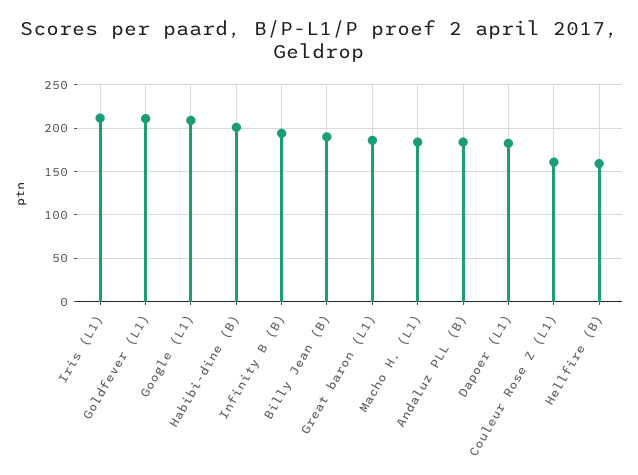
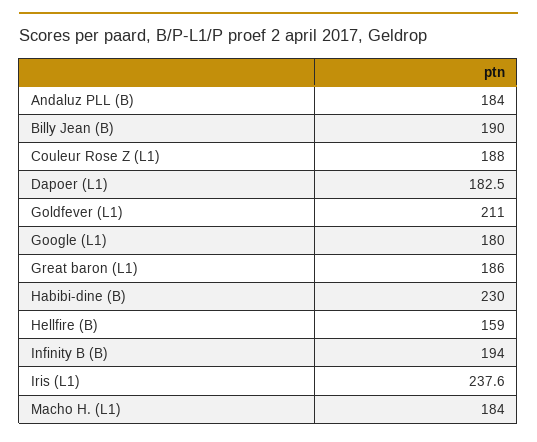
  {
-   "Iris (L1)": 210,
+   "Iris (L1)": 237.6,
    "Goldfever (L1)": 211,
-   "Google (L1)": 210,
+   "Google (L1)": 180,
-   "Habibi-dine (B)": 200,
+   "Habibi-dine (B)": 230,
    "Infinity B (B)": 194,
    "Billy Jean (B)": 190,
    "Great baron (L1)": 186,
    "Macho H. (L1)": 184,
    "Andaluz PLL (B)": 184,
    "Dapoer (L1)": 182.5,
-   "Couleur Rose Z (L1)": 160,
+   "Couleur Rose Z (L1)": 188,
    "Hellfire (B)": 159
  }

